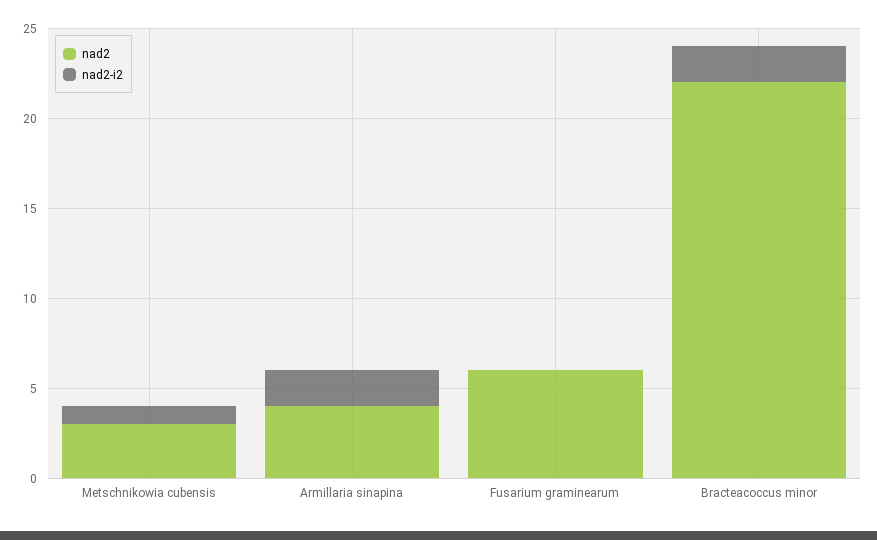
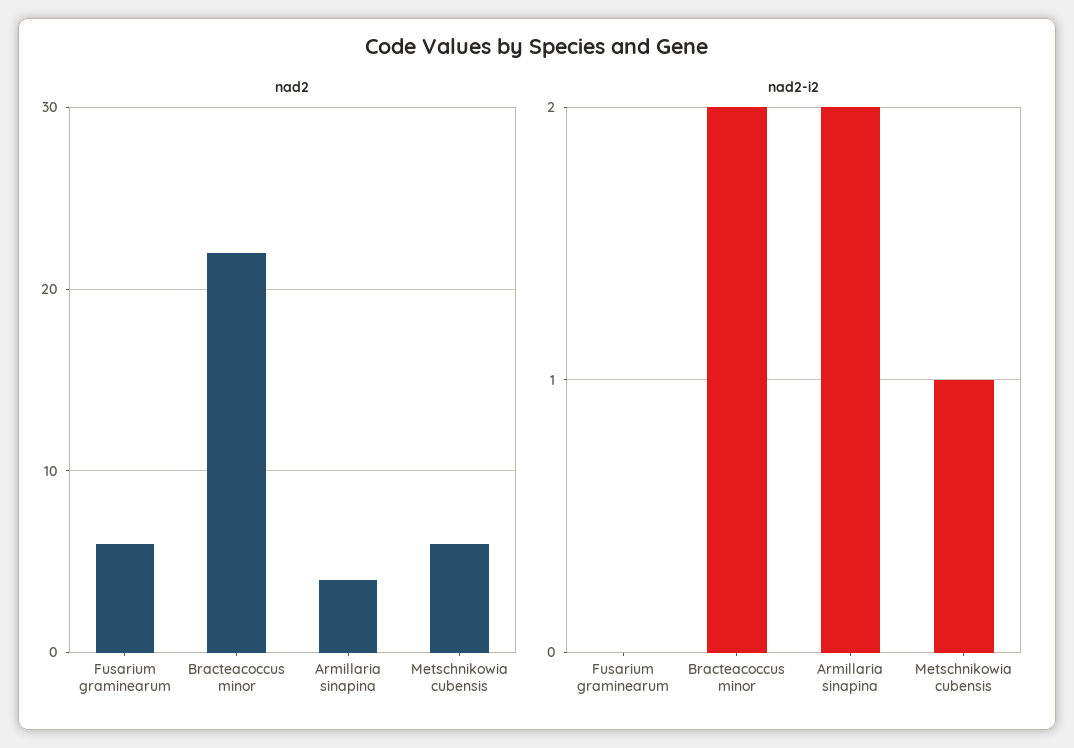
  {
    "nad2": {
-     "Metschnikowia cubensis": 3,
+     "Metschnikowia cubensis": 6,
      "Armillaria sinapina": 4,
      "Fusarium graminearum": 6,
      "Bracteacoccus minor": 22
    },
    "nad2-i2": {
      "Metschnikowia cubensis": 1,
      "Armillaria sinapina": 2,
      "Fusarium graminearum": 0,
      "Bracteacoccus minor": 2
    }
  }

